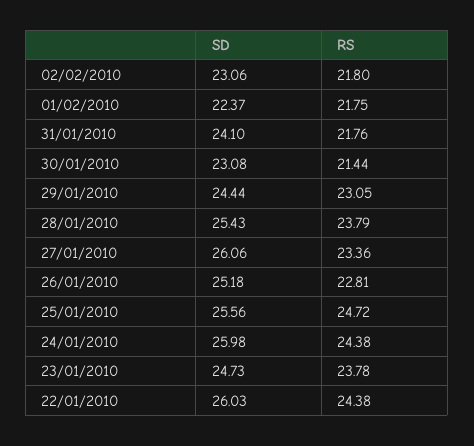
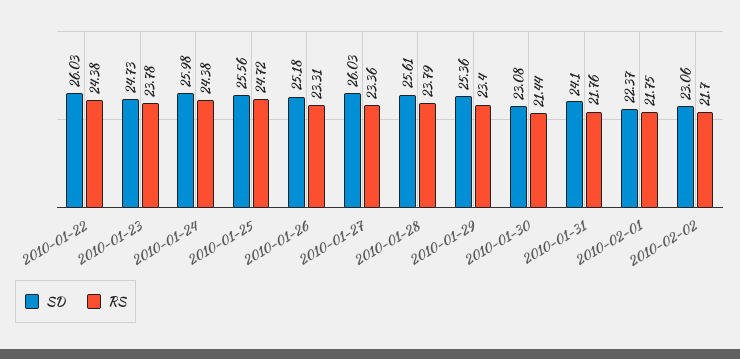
  {
    "SD": {
      "02/02/2010": 23.06,
      "01/02/2010": 22.37,
      "31/01/2010": 24.1,
      "30/01/2010": 23.08,
-     "29/01/2010": 24.44,
+     "29/01/2010": 25.36,
-     "28/01/2010": 25.43,
+     "28/01/2010": 25.61,
-     "27/01/2010": 26.06,
+     "27/01/2010": 26.03,
      "26/01/2010": 25.18,
      "25/01/2010": 25.56,
      "24/01/2010": 25.98,
      "23/01/2010": 24.73,
      "22/01/2010": 26.03
    },
    "RS": {
-     "02/02/2010": 21.8,
+     "02/02/2010": 21.7,
      "01/02/2010": 21.75,
      "31/01/2010": 21.76,
      "30/01/2010": 21.44,
-     "29/01/2010": 23.05,
+     "29/01/2010": 23.4,
      "28/01/2010": 23.79,
      "27/01/2010": 23.36,
-     "26/01/2010": 22.81,
+     "26/01/2010": 23.31,
      "25/01/2010": 24.72,
      "24/01/2010": 24.38,
      "23/01/2010": 23.78,
      "22/01/2010": 24.38
    }
  }

